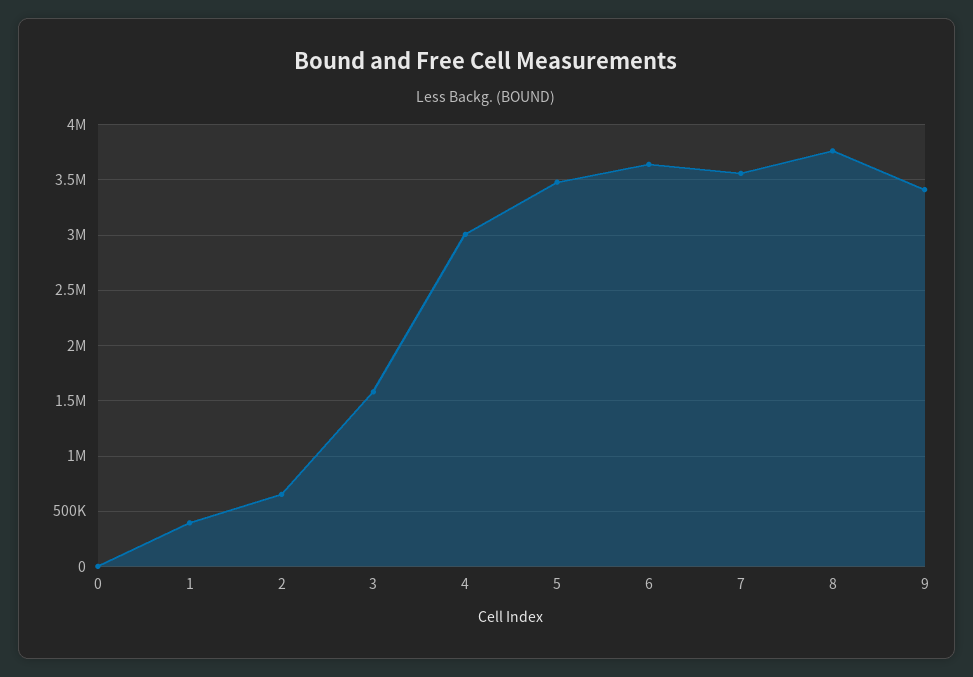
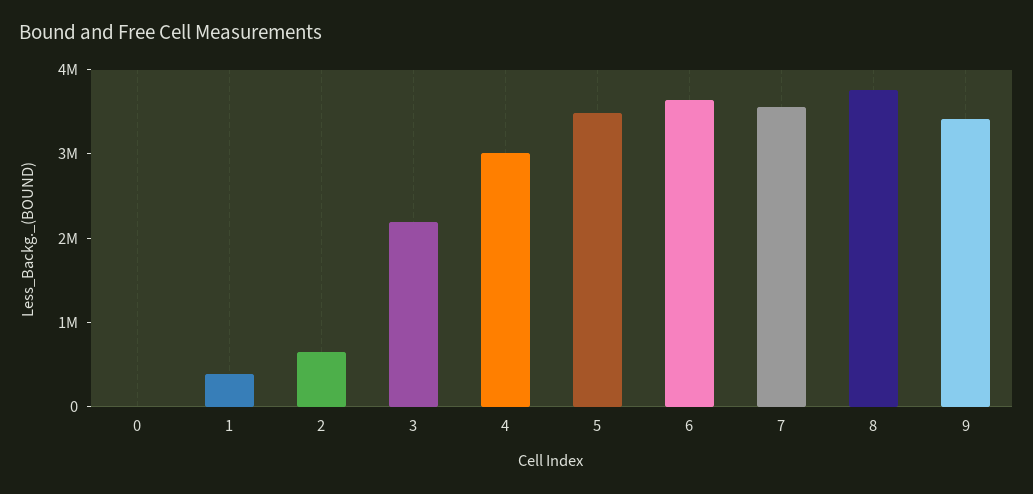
  {
    "0": 0,
    "1": 400000,
    "2": 700000,
-   "3": 1600000,
+   "3": 2200000,
    "4": 3000000,
    "5": 3500000,
    "6": 3600000,
    "7": 3600000,
    "8": 3800000,
    "9": 3400000
  }

